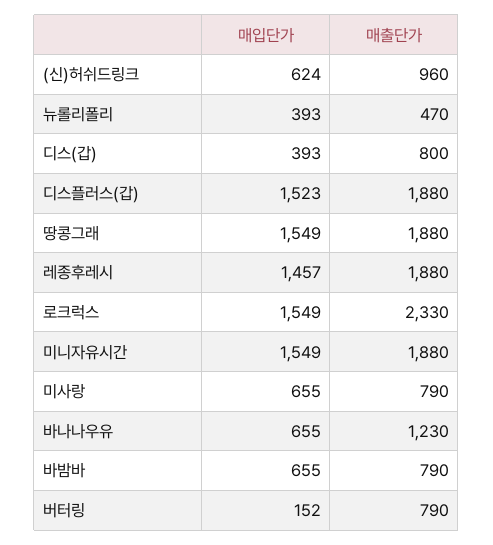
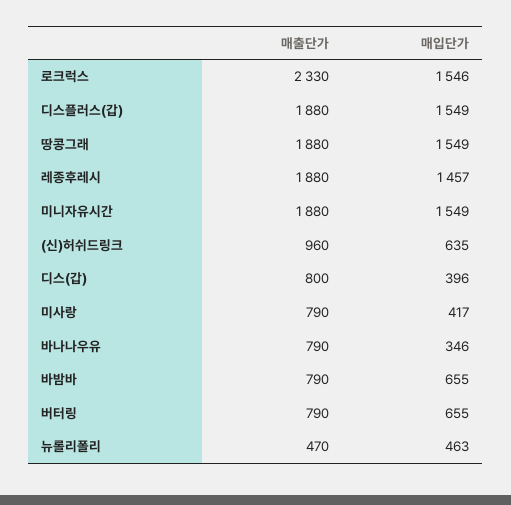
  {
    "매입단가": {
-     "(신)허쉬드링크": 624,
+     "(신)허쉬드링크": 635,
-     "뉴롤리폴리": 393,
+     "뉴롤리폴리": 463,
-     "디스(갑)": 393,
+     "디스(갑)": 396,
-     "디스플러스(갑)": 1523,
+     "디스플러스(갑)": 1549,
      "땅콩그래": 1549,
      "레종후레시": 1457,
-     "로크럭스": 1549,
+     "로크럭스": 1546,
      "미니자유시간": 1549,
-     "미사랑": 655,
+     "미사랑": 417,
-     "바나나우유": 655,
+     "바나나우유": 346,
      "바밤바": 655,
-     "버터링": 152
+     "버터링": 655
    },
    "매출단가": {
      "(신)허쉬드링크": 960,
      "뉴롤리폴리": 470,
      "디스(갑)": 800,
      "디스플러스(갑)": 1880,
      "땅콩그래": 1880,
      "레종후레시": 1880,
      "로크럭스": 2330,
      "미니자유시간": 1880,
      "미사랑": 790,
-     "바나나우유": 1230,
+     "바나나우유": 790,
      "바밤바": 790,
      "버터링": 790
    }
  }

